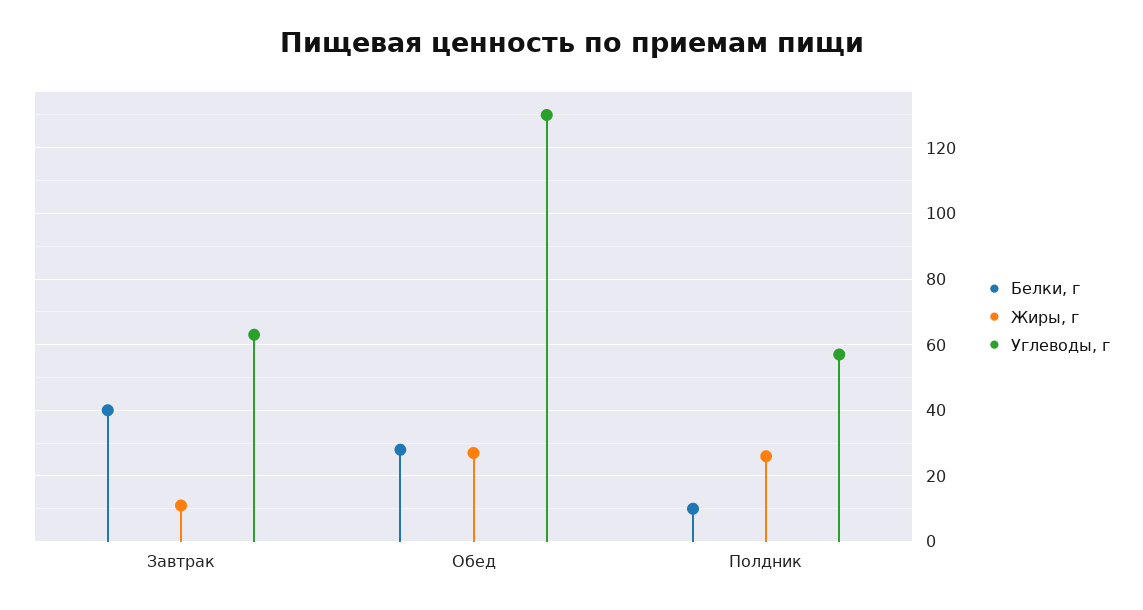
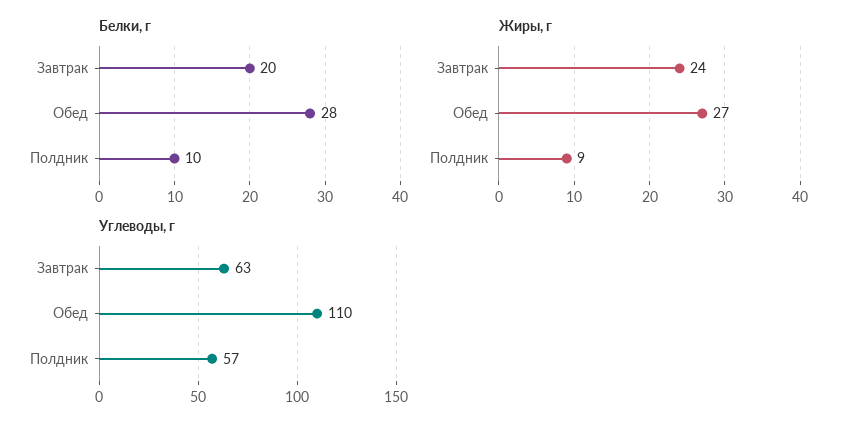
  {
    "Белки, г": {
-     "Завтрак": 40,
+     "Завтрак": 20,
      "Обед": 28,
      "Полдник": 10
    },
    "Жиры, г": {
-     "Завтрак": 10,
+     "Завтрак": 24,
      "Обед": 27,
-     "Полдник": 25
+     "Полдник": 9
    },
    "Углеводы, г": {
      "Завтрак": 63,
-     "Обед": 130,
+     "Обед": 110,
      "Полдник": 57
    }
  }

